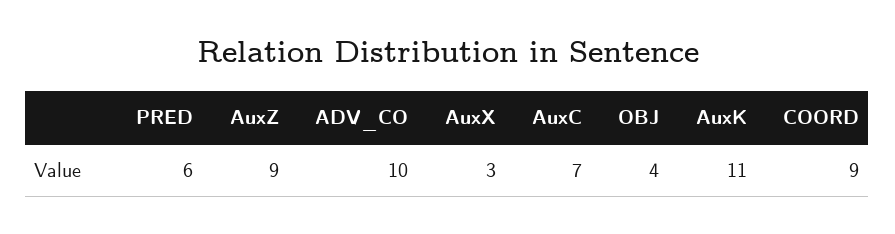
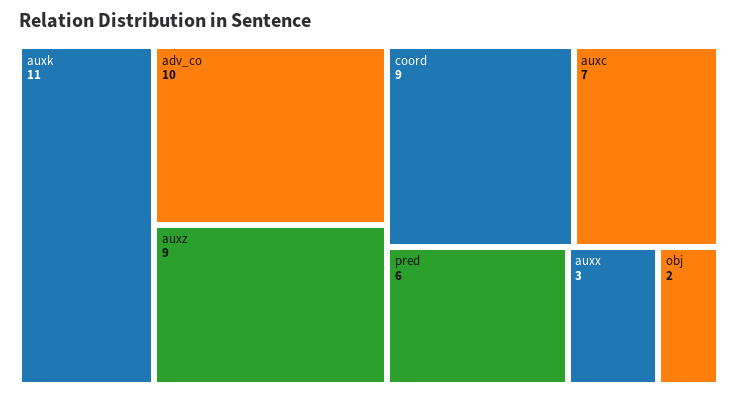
  {
    "PRED": 6,
    "AuxZ": 9,
    "ADV_CO": 10,
    "AuxX": 3,
    "AuxC": 7,
-   "OBJ": 4,
+   "OBJ": 2,
    "AuxK": 11,
    "COORD": 9
  }

